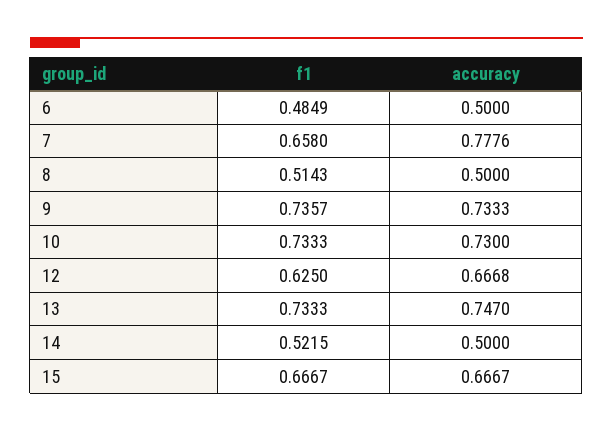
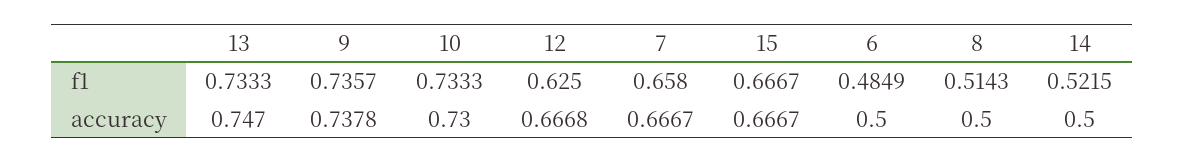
  {
    "f1": {
      "6": 0.4849,
      "7": 0.658,
      "8": 0.5143,
      "9": 0.7357,
      "10": 0.7333,
      "12": 0.625,
      "13": 0.7333,
      "14": 0.5215,
      "15": 0.6667
    },
    "accuracy": {
      "6": 0.5,
-     "7": 0.7776,
+     "7": 0.6667,
      "8": 0.5,
-     "9": 0.7333,
+     "9": 0.7378,
      "10": 0.73,
      "12": 0.6668,
      "13": 0.747,
      "14": 0.5,
      "15": 0.6667
    }
  }

